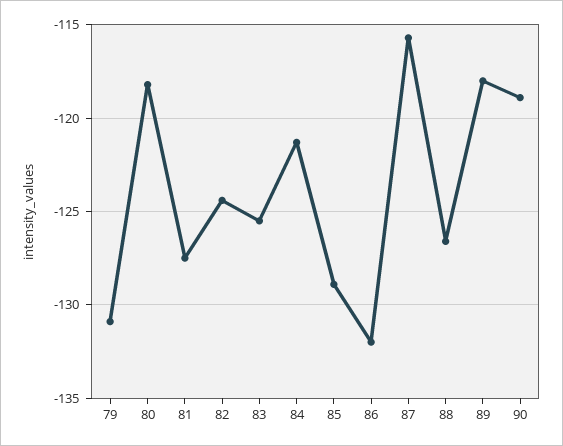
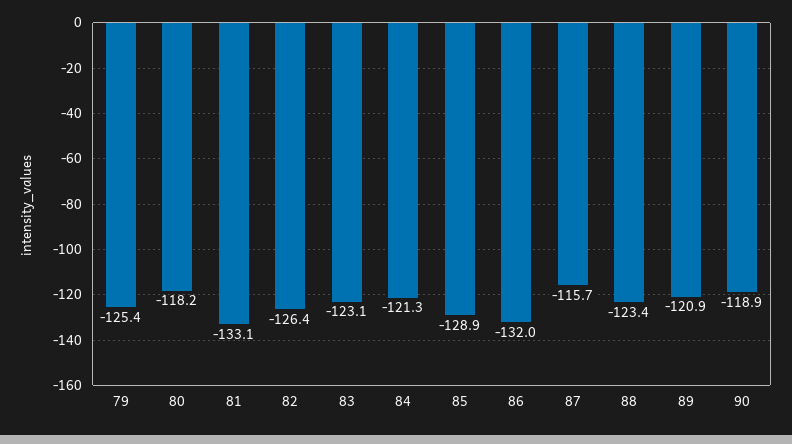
  {
-   "79": -131,
+   "79": -125.4,
    "80": -118.2,
-   "81": -127.5,
+   "81": -133.1,
-   "82": -124.5,
+   "82": -126.4,
-   "83": -125.5,
+   "83": -123.1,
    "84": -121.3,
    "85": -128.9,
    "86": -132,
    "87": -115.7,
-   "88": -126.5,
+   "88": -123.4,
-   "89": -118,
+   "89": -120.9,
    "90": -118.9
  }

